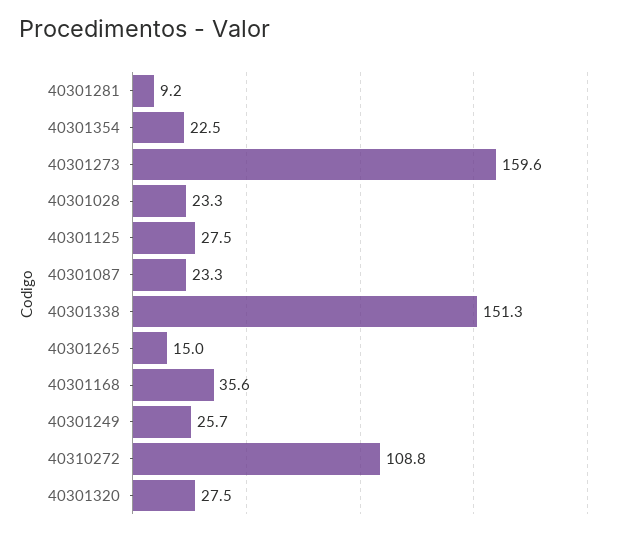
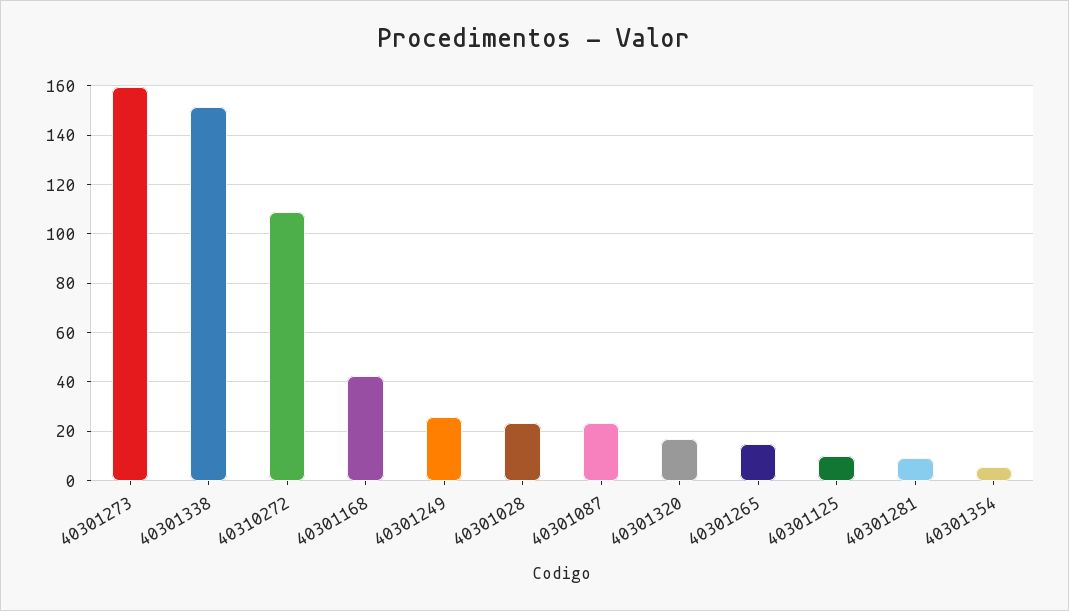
  {
    "40301281": 9.2,
-   "40301354": 22.5,
+   "40301354": 5,
    "40301273": 159.6,
    "40301028": 23.3,
-   "40301125": 27.5,
+   "40301125": 10,
    "40301087": 23.3,
    "40301338": 151.3,
    "40301265": 15,
-   "40301168": 35.6,
+   "40301168": 42.5,
    "40301249": 25.7,
    "40310272": 108.8,
-   "40301320": 27.5
+   "40301320": 17.5
  }

